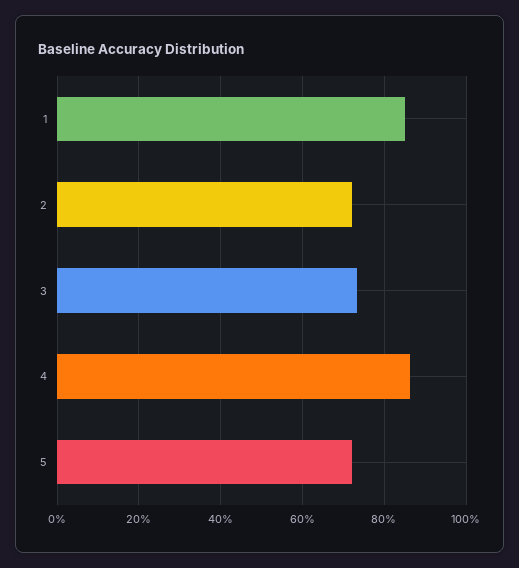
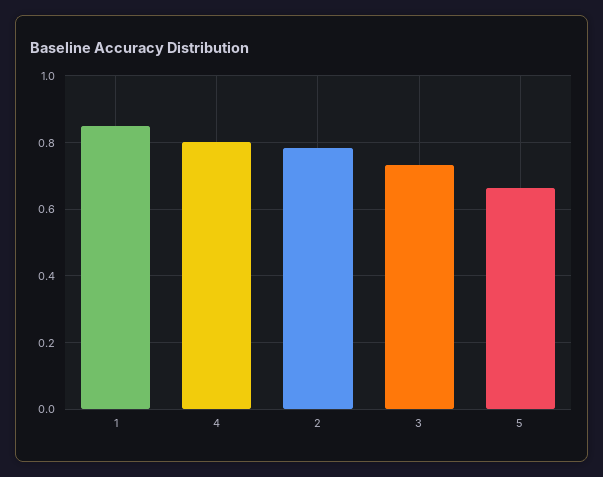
  {
    "1": 0.84,
-   "2": 0.72,
+   "2": 0.78,
    "3": 0.74,
-   "4": 0.86,
+   "4": 0.8,
-   "5": 0.72
+   "5": 0.66
  }

